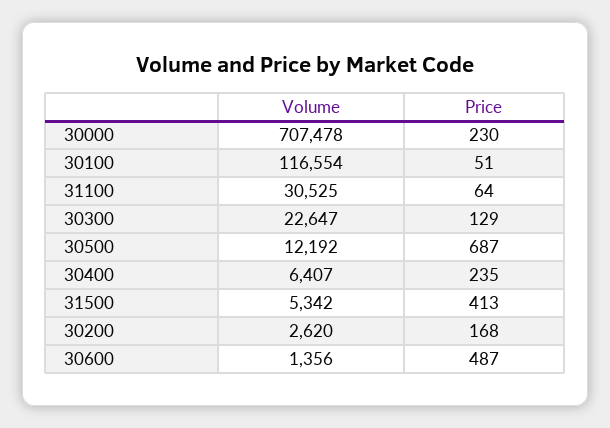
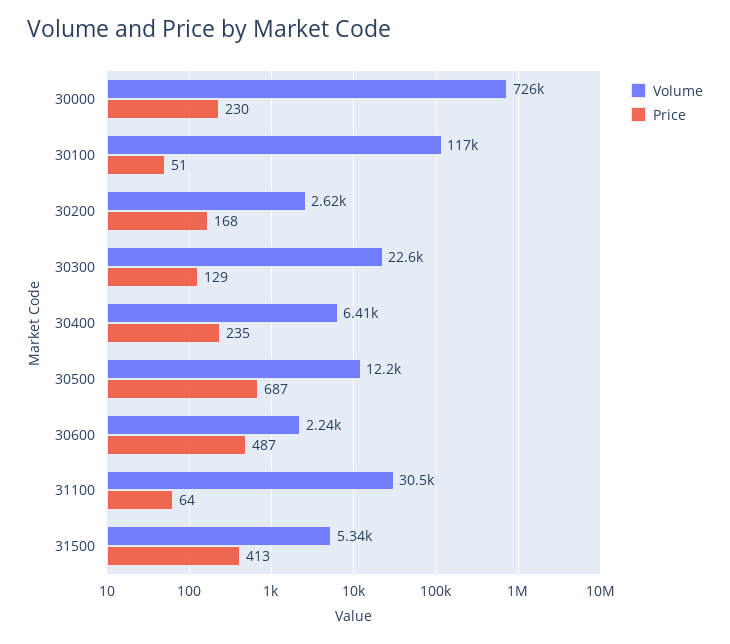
  {
    "Volume": {
-     "30000": 707478,
+     "30000": 726000,
      "30100": 116554,
      "31100": 30525,
      "30300": 22647,
      "30500": 12192,
      "30400": 6407,
      "31500": 5342,
      "30200": 2620,
-     "30600": 1356
+     "30600": 2240
    },
    "Price": {
      "30000": 230,
      "30100": 51,
      "31100": 64,
      "30300": 129,
      "30500": 687,
      "30400": 235,
      "31500": 413,
      "30200": 168,
      "30600": 487
    }
  }

